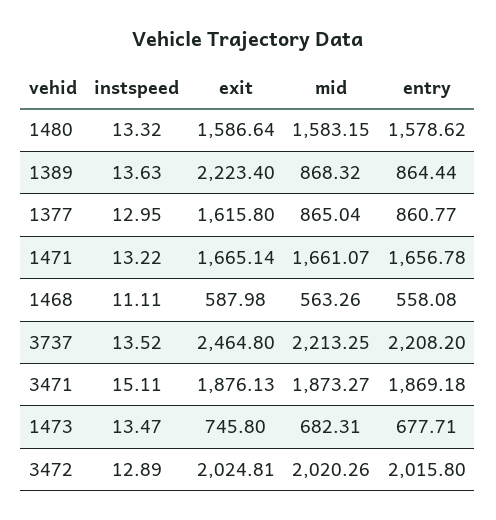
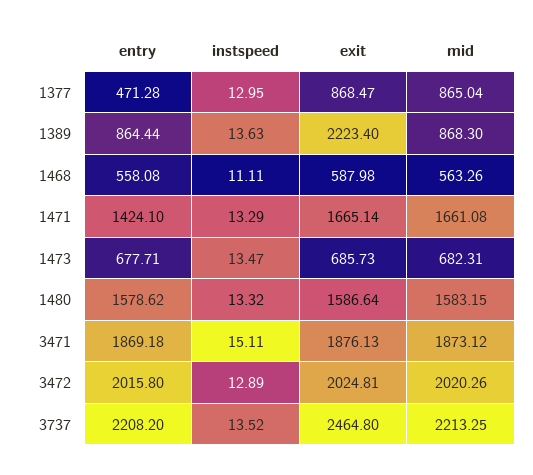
  {
    "instspeed": {
      "1480": 13.32,
      "1389": 13.63,
      "1377": 12.95,
-     "1471": 13.22,
+     "1471": 13.29,
      "1468": 11.11,
      "3737": 13.52,
      "3471": 15.11,
      "1473": 13.47,
      "3472": 12.89
    },
    "exit": {
      "1480": 1586.64,
      "1389": 2223.4,
-     "1377": 1615.8,
+     "1377": 868.47,
      "1471": 1665.14,
      "1468": 587.98,
      "3737": 2464.8,
      "3471": 1876.13,
-     "1473": 745.8,
+     "1473": 685.73,
      "3472": 2024.81
    },
    "mid": {
      "1480": 1583.15,
-     "1389": 868.32,
+     "1389": 868.3,
      "1377": 865.04,
-     "1471": 1661.07,
+     "1471": 1661.08,
      "1468": 563.26,
      "3737": 2213.25,
-     "3471": 1873.27,
+     "3471": 1873.12,
      "1473": 682.31,
      "3472": 2020.26
    },
    "entry": {
      "1480": 1578.62,
      "1389": 864.44,
-     "1377": 860.77,
+     "1377": 471.28,
-     "1471": 1656.78,
+     "1471": 1424.1,
      "1468": 558.08,
      "3737": 2208.2,
      "3471": 1869.18,
      "1473": 677.71,
      "3472": 2015.8
    }
  }

